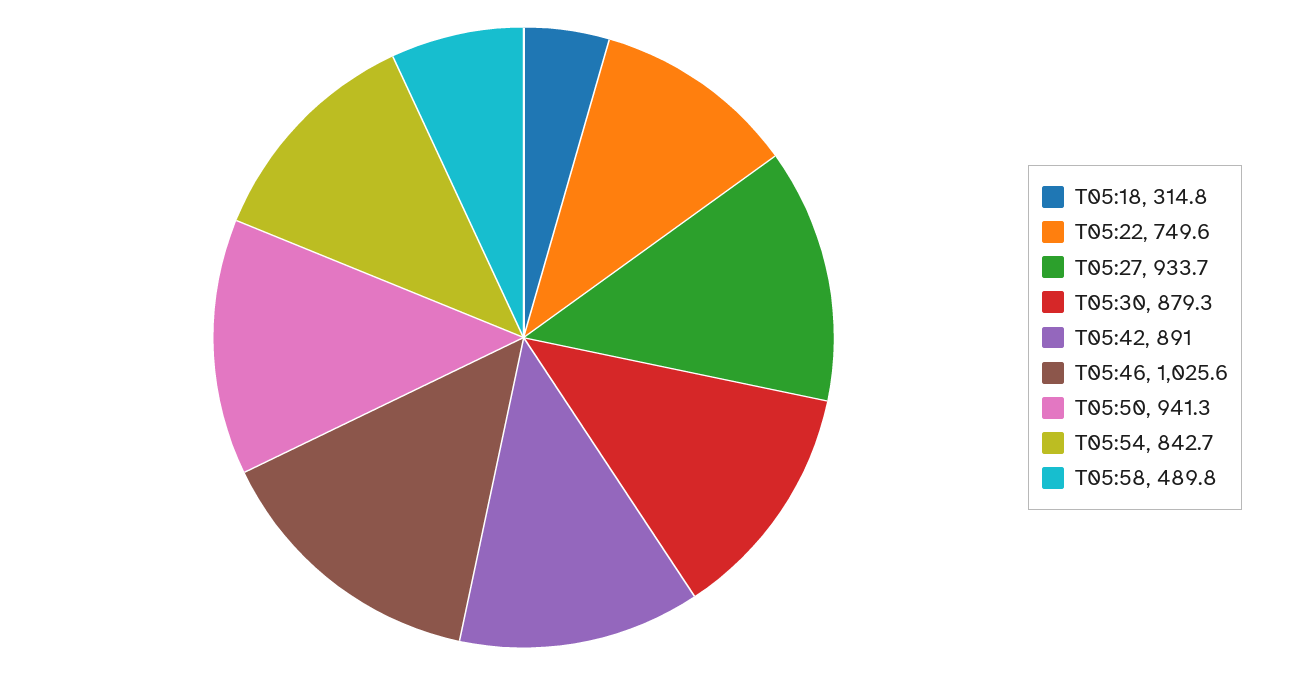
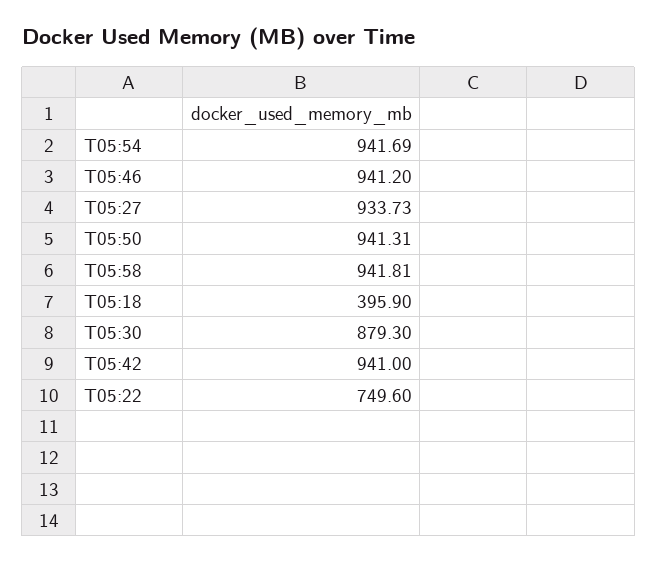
  {
-   "T05:18": 314.8,
+   "T05:18": 395.9,
    "T05:22": 749.6,
    "T05:27": 933.73,
    "T05:30": 879.3,
-   "T05:42": 891,
+   "T05:42": 941,
-   "T05:46": 1025.6,
+   "T05:46": 941.2,
    "T05:50": 941.31,
-   "T05:54": 842.7,
+   "T05:54": 941.69,
-   "T05:58": 489.8
+   "T05:58": 941.81
  }

